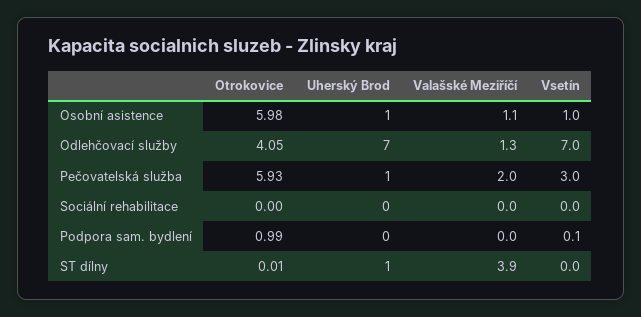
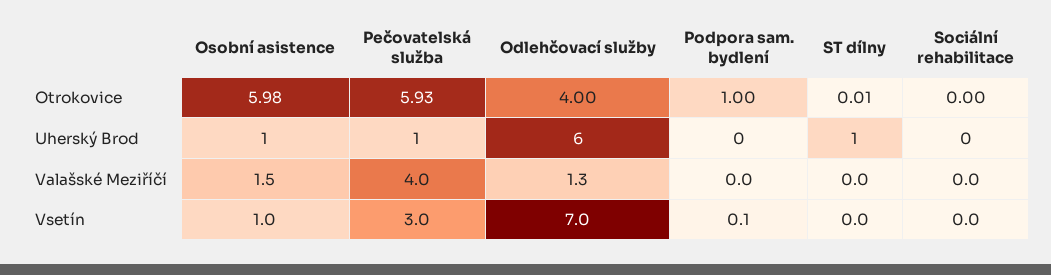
  {
    "Otrokovice": {
      "Osobní asistence": 5.98,
-     "Odlehčovací služby": 4.05,
+     "Odlehčovací služby": 4,
      "Pečovatelská služba": 5.93,
      "Sociální rehabilitace": 0,
-     "Podpora sam. bydlení": 0.99,
+     "Podpora sam. bydlení": 1,
      "ST dílny": 0.01
    },
    "Uherský Brod": {
      "Osobní asistence": 1,
-     "Odlehčovací služby": 7,
+     "Odlehčovací služby": 6,
      "Pečovatelská služba": 1,
      "Sociální rehabilitace": 0,
      "Podpora sam. bydlení": 0,
      "ST dílny": 1
    },
    "Valašské Meziříčí": {
-     "Osobní asistence": 1.1,
+     "Osobní asistence": 1.5,
      "Odlehčovací služby": 1.3,
-     "Pečovatelská služba": 2,
+     "Pečovatelská služba": 4,
      "Sociální rehabilitace": 0,
      "Podpora sam. bydlení": 0,
-     "ST dílny": 3.9
+     "ST dílny": 0
    },
    "Vsetín": {
      "Osobní asistence": 1,
      "Odlehčovací služby": 7,
      "Pečovatelská služba": 3,
      "Sociální rehabilitace": 0,
      "Podpora sam. bydlení": 0.1,
      "ST dílny": 0
    }
  }

